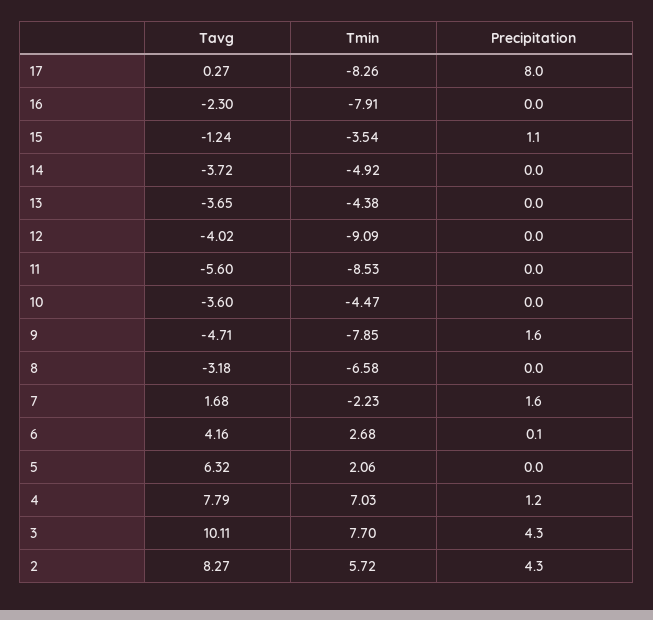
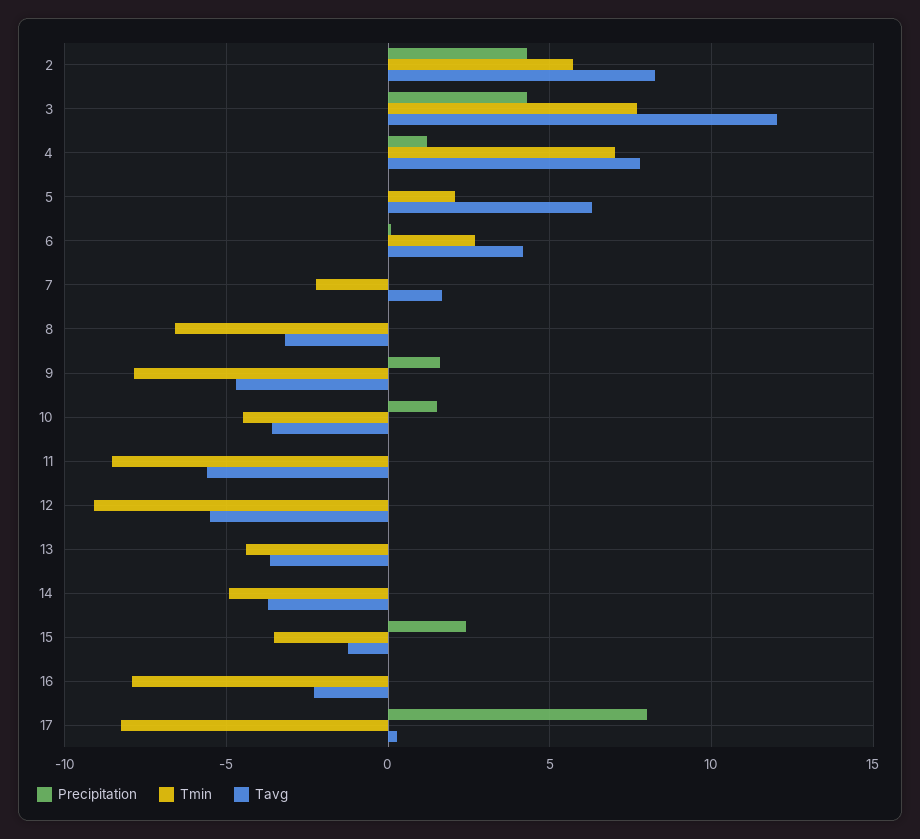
  {
    "Tavg": {
      "17": 0.27,
      "16": -2.3,
      "15": -1.24,
      "14": -3.72,
      "13": -3.65,
-     "12": -4.02,
+     "12": -5.5,
      "11": -5.6,
      "10": -3.6,
      "9": -4.71,
      "8": -3.18,
      "7": 1.68,
      "6": 4.16,
      "5": 6.32,
      "4": 7.79,
-     "3": 10.11,
+     "3": 12,
      "2": 8.27
    },
    "Tmin": {
      "17": -8.26,
      "16": -7.91,
      "15": -3.54,
      "14": -4.92,
      "13": -4.38,
      "12": -9.09,
      "11": -8.53,
      "10": -4.47,
      "9": -7.85,
      "8": -6.58,
      "7": -2.23,
      "6": 2.68,
      "5": 2.06,
      "4": 7.03,
      "3": 7.7,
      "2": 5.72
    },
    "Precipitation": {
      "17": 8,
      "16": 0,
-     "15": 1.1,
+     "15": 2.5,
      "14": 0,
      "13": 0,
      "12": 0,
      "11": 0,
-     "10": 0,
+     "10": 1.5,
      "9": 1.6,
      "8": 0,
-     "7": 1.6,
+     "7": 0,
      "6": 0.1,
      "5": 0,
      "4": 1.2,
      "3": 4.3,
      "2": 4.3
    }
  }

